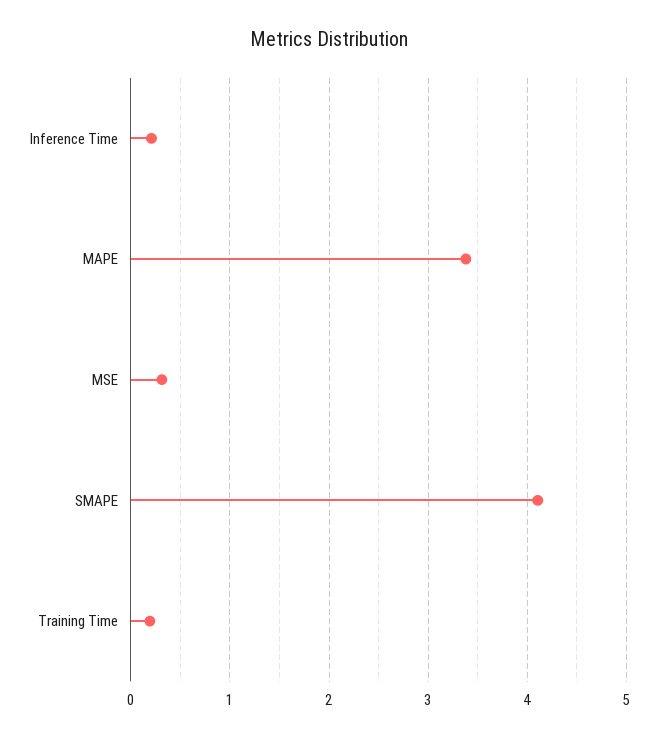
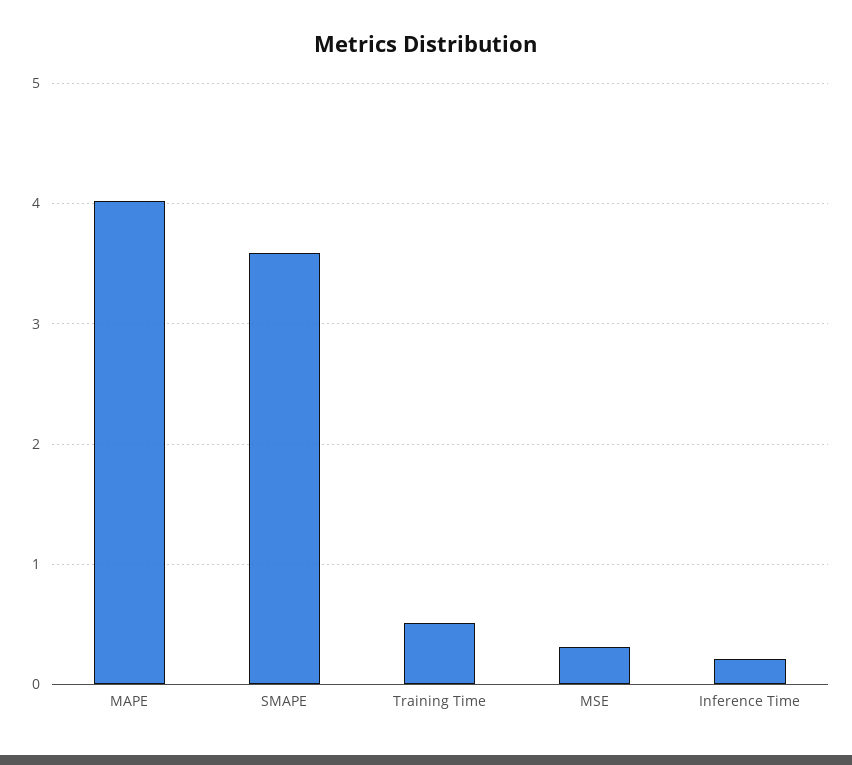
  {
    "Inference Time": 0.2,
-   "MAPE": 3.4,
+   "MAPE": 4,
    "MSE": 0.3,
-   "SMAPE": 4.1,
+   "SMAPE": 3.6,
-   "Training Time": 0.2
+   "Training Time": 0.5
  }

